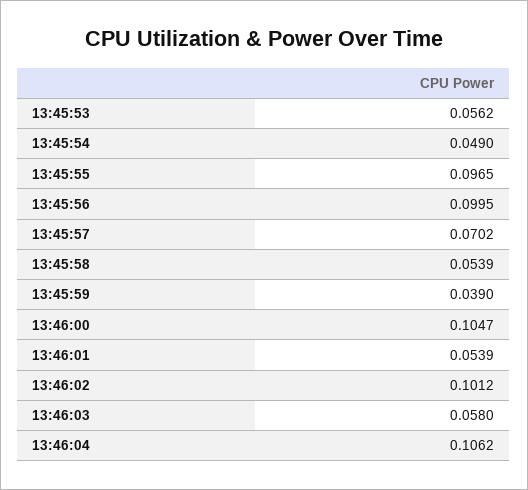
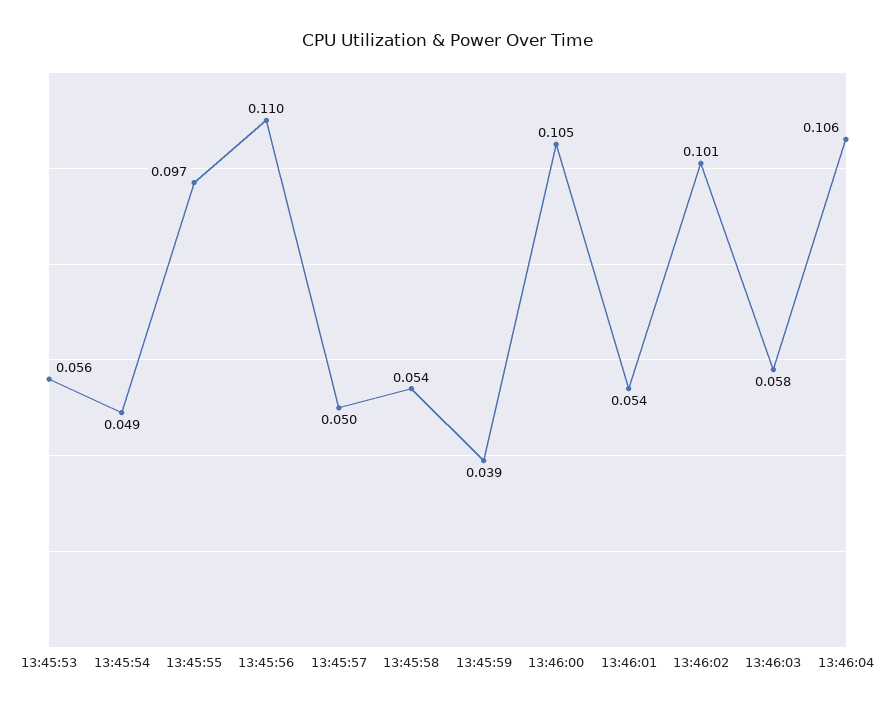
  {
    "13:45:53": 0.0562,
    "13:45:54": 0.049,
    "13:45:55": 0.0965,
-   "13:45:56": 0.0995,
+   "13:45:56": 0.11,
-   "13:45:57": 0.0702,
+   "13:45:57": 0.05,
    "13:45:58": 0.0539,
    "13:45:59": 0.039,
    "13:46:00": 0.1047,
    "13:46:01": 0.0539,
    "13:46:02": 0.1012,
    "13:46:03": 0.058,
    "13:46:04": 0.1062
  }

